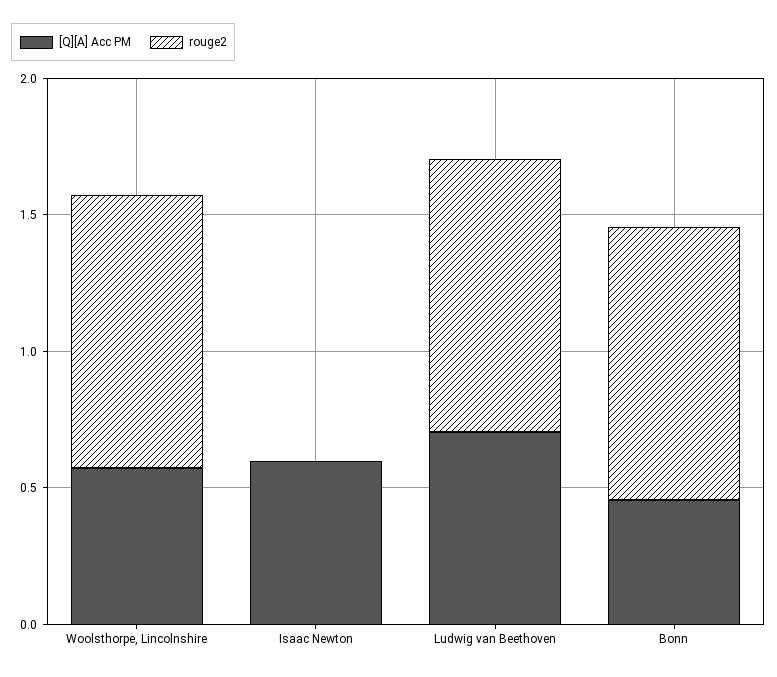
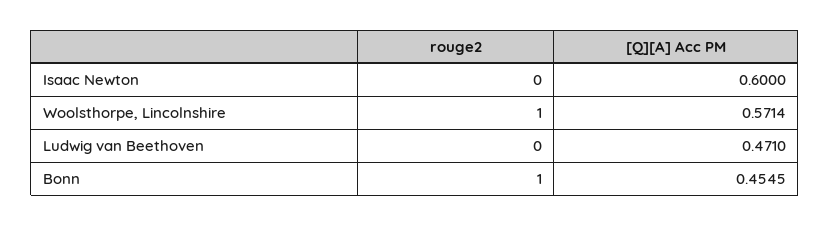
  {
    "[Q][A] Acc PM": {
      "Woolsthorpe, Lincolnshire": 0.5714,
      "Isaac Newton": 0.6,
-     "Ludwig van Beethoven": 0.7,
+     "Ludwig van Beethoven": 0.471,
      "Bonn": 0.4545
    },
    "rouge2": {
      "Woolsthorpe, Lincolnshire": 1,
      "Isaac Newton": 0,
-     "Ludwig van Beethoven": 1,
+     "Ludwig van Beethoven": 0,
      "Bonn": 1
    }
  }

